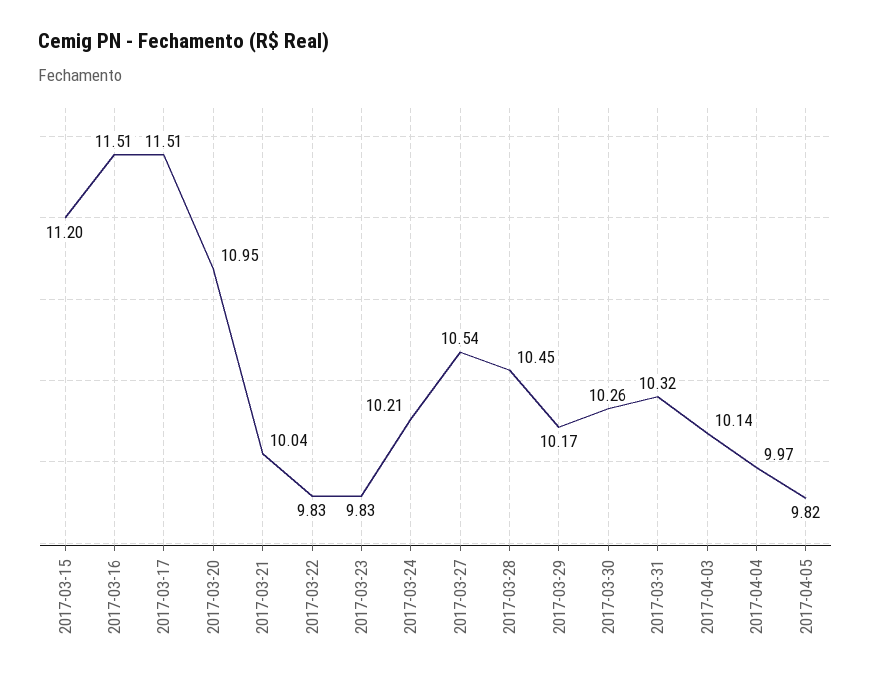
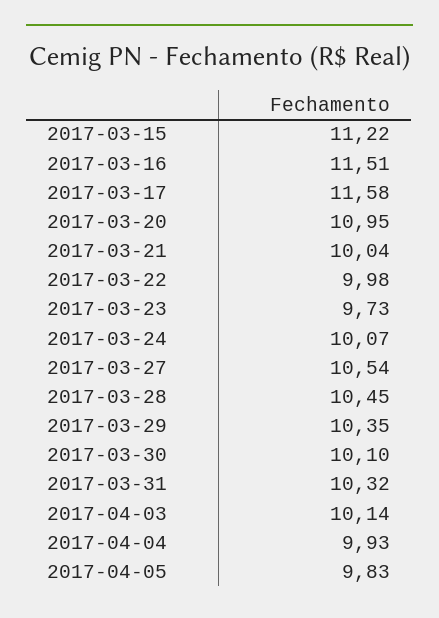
  {
-   "2017-03-15": 11.2,
+   "2017-03-15": 11.22,
    "2017-03-16": 11.51,
-   "2017-03-17": 11.51,
+   "2017-03-17": 11.58,
    "2017-03-20": 10.95,
    "2017-03-21": 10.04,
-   "2017-03-22": 9.83,
+   "2017-03-22": 9.98,
-   "2017-03-23": 9.83,
+   "2017-03-23": 9.73,
-   "2017-03-24": 10.21,
+   "2017-03-24": 10.07,
    "2017-03-27": 10.54,
    "2017-03-28": 10.45,
-   "2017-03-29": 10.17,
+   "2017-03-29": 10.35,
-   "2017-03-30": 10.26,
+   "2017-03-30": 10.1,
    "2017-03-31": 10.32,
    "2017-04-03": 10.14,
-   "2017-04-04": 9.97,
+   "2017-04-04": 9.93,
-   "2017-04-05": 9.82
+   "2017-04-05": 9.83
  }

